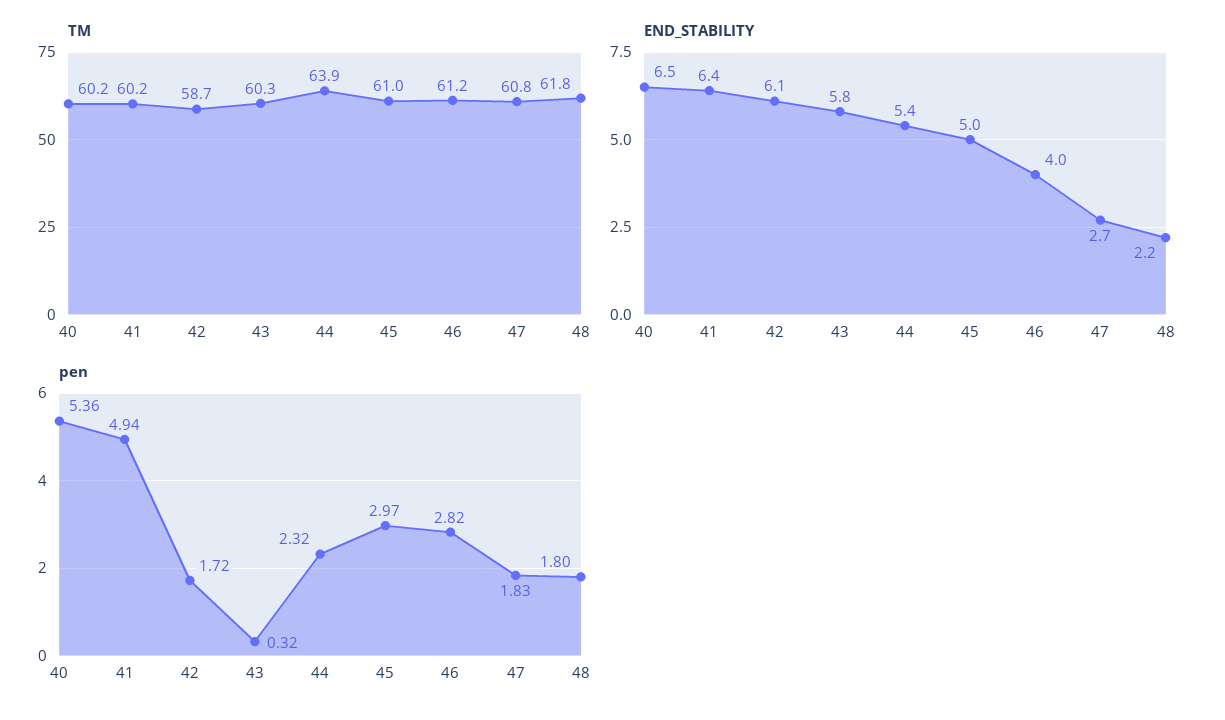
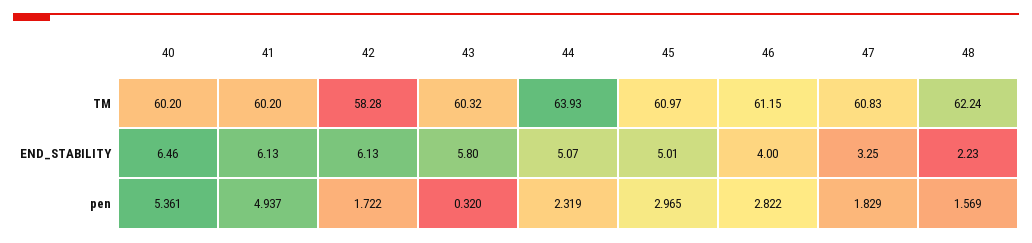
  {
    "TM": {
      "40": 60.2,
      "41": 60.2,
-     "42": 58.7,
+     "42": 58.28,
      "43": 60.32,
      "44": 63.93,
      "45": 60.97,
      "46": 61.15,
      "47": 60.83,
-     "48": 61.8
+     "48": 62.24
    },
    "END_STABILITY": {
      "40": 6.46,
-     "41": 6.4,
+     "41": 6.13,
      "42": 6.13,
      "43": 5.8,
-     "44": 5.4,
+     "44": 5.07,
      "45": 5.01,
      "46": 4,
-     "47": 2.7,
+     "47": 3.25,
      "48": 2.23
    },
    "pen": {
      "40": 5.361,
      "41": 4.937,
      "42": 1.722,
      "43": 0.32,
      "44": 2.319,
      "45": 2.965,
      "46": 2.822,
      "47": 1.829,
-     "48": 1.8
+     "48": 1.569
    }
  }

